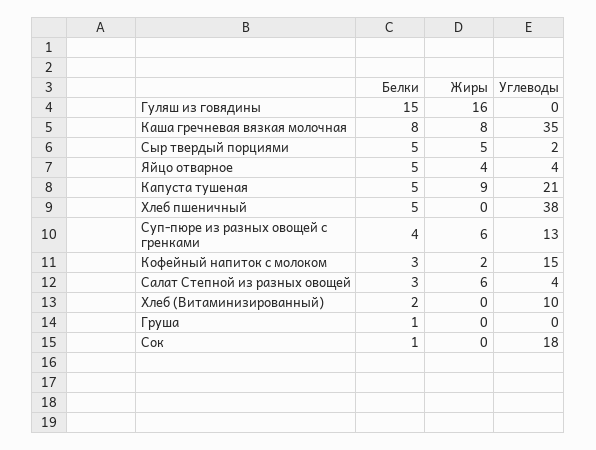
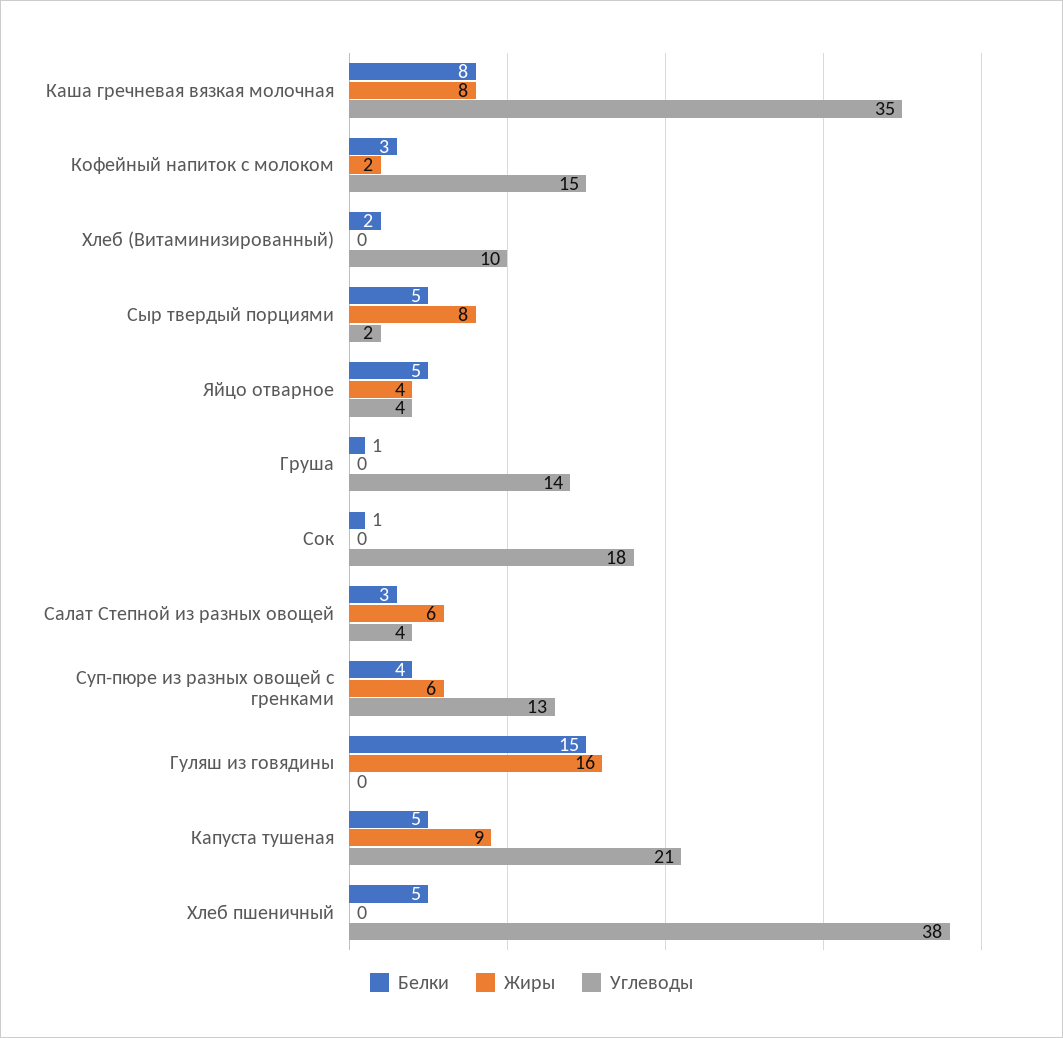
  {
    "Белки": {
      "Гуляш из говядины": 15,
      "Каша гречневая вязкая молочная": 8,
      "Сыр твердый порциями": 5,
      "Яйцо отварное": 5,
      "Капуста тушеная": 5,
      "Хлеб пшеничный": 5,
      "Суп-пюре из разных овощей с гренками": 4,
      "Кофейный напиток с молоком": 3,
      "Салат Степной из разных овощей": 3,
      "Хлеб (Витаминизированный)": 2,
      "Груша": 1,
      "Сок": 1
    },
    "Жиры": {
      "Гуляш из говядины": 16,
      "Каша гречневая вязкая молочная": 8,
-     "Сыр твердый порциями": 5,
+     "Сыр твердый порциями": 8,
      "Яйцо отварное": 4,
      "Капуста тушеная": 9,
      "Хлеб пшеничный": 0,
      "Суп-пюре из разных овощей с гренками": 6,
      "Кофейный напиток с молоком": 2,
      "Салат Степной из разных овощей": 6,
      "Хлеб (Витаминизированный)": 0,
      "Груша": 0,
      "Сок": 0
    },
    "Углеводы": {
      "Гуляш из говядины": 0,
      "Каша гречневая вязкая молочная": 35,
      "Сыр твердый порциями": 2,
      "Яйцо отварное": 4,
      "Капуста тушеная": 21,
      "Хлеб пшеничный": 38,
      "Суп-пюре из разных овощей с гренками": 13,
      "Кофейный напиток с молоком": 15,
      "Салат Степной из разных овощей": 4,
      "Хлеб (Витаминизированный)": 10,
-     "Груша": 0,
+     "Груша": 14,
      "Сок": 18
    }
  }

